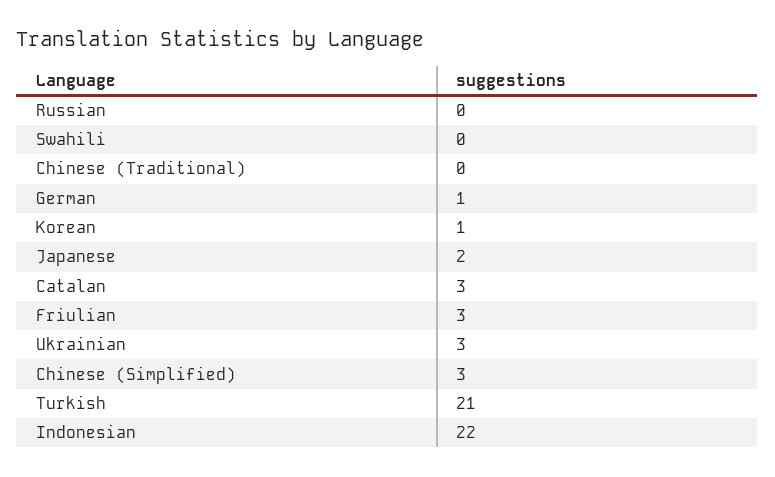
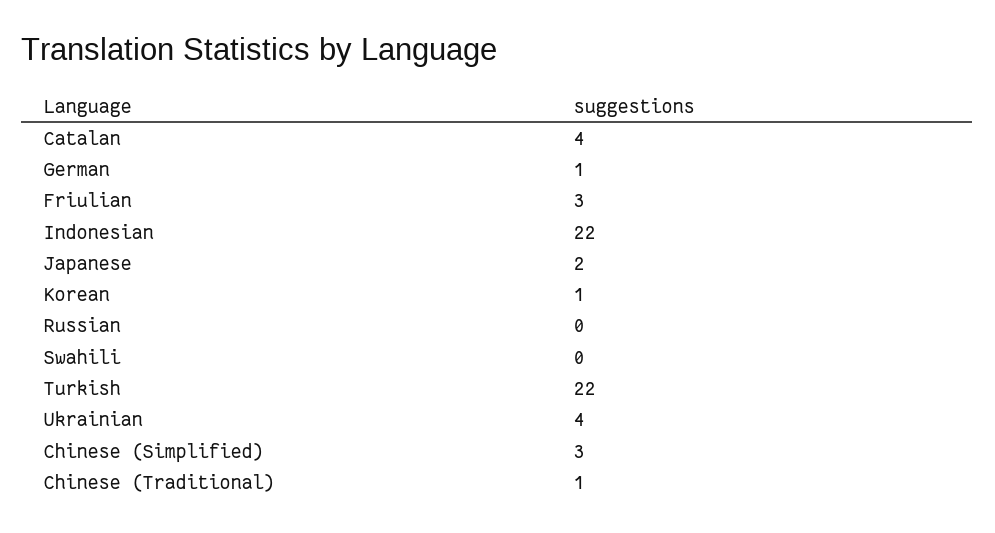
  {
    "Russian": 0,
    "Swahili": 0,
-   "Chinese (Traditional)": 0,
+   "Chinese (Traditional)": 1,
    "German": 1,
    "Korean": 1,
    "Japanese": 2,
-   "Catalan": 3,
+   "Catalan": 4,
    "Friulian": 3,
-   "Ukrainian": 3,
+   "Ukrainian": 4,
    "Chinese (Simplified)": 3,
-   "Turkish": 21,
+   "Turkish": 22,
    "Indonesian": 22
  }

